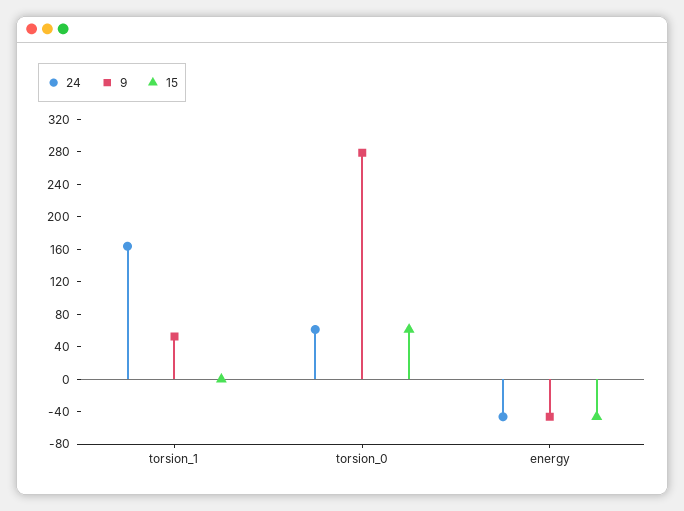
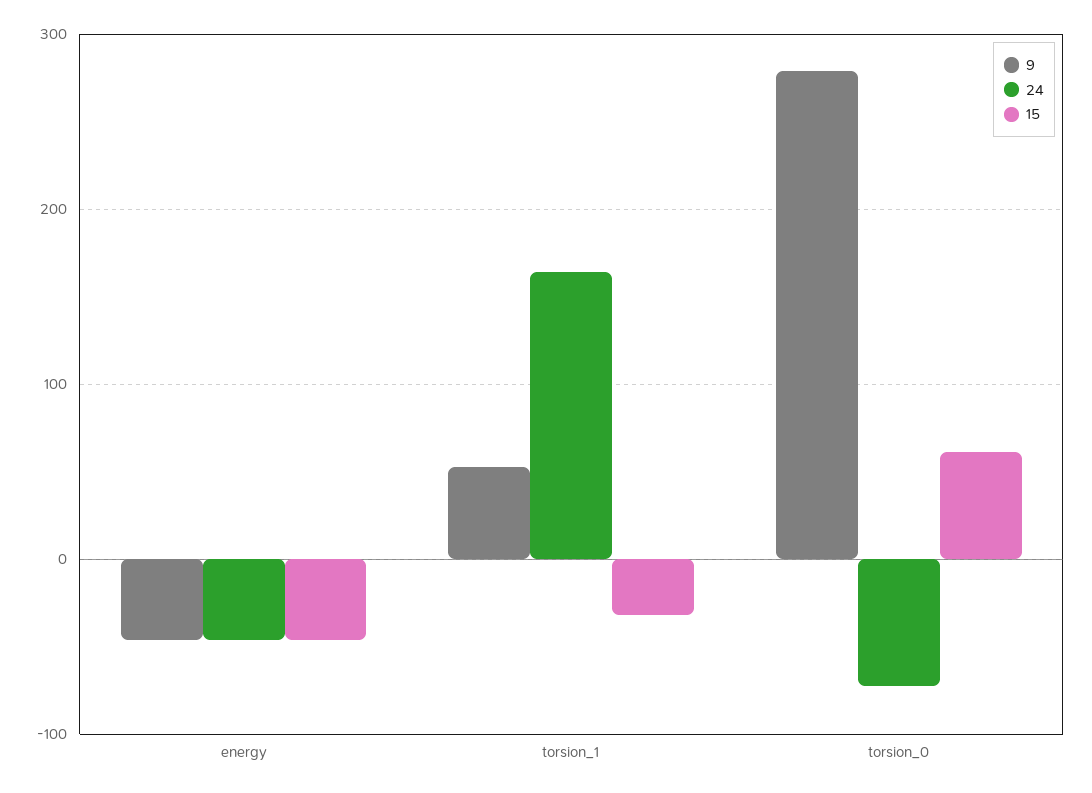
  {
    "24": {
      "torsion_1": 160,
-     "torsion_0": 60,
+     "torsion_0": -70,
      "energy": -50
    },
    "9": {
      "torsion_1": 50,
      "torsion_0": 280,
      "energy": -50
    },
    "15": {
-     "torsion_1": 0,
+     "torsion_1": -30,
      "torsion_0": 60,
      "energy": -50
    }
  }

